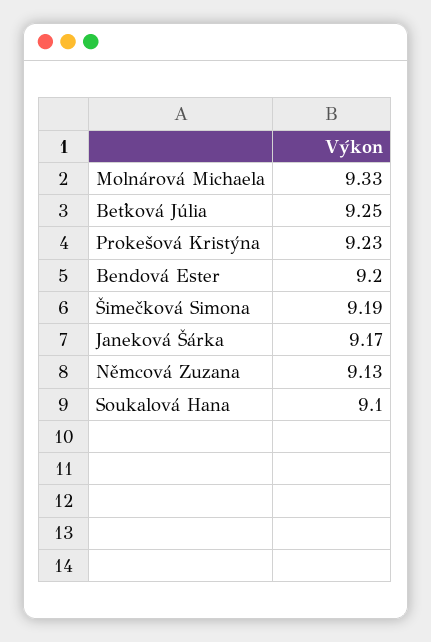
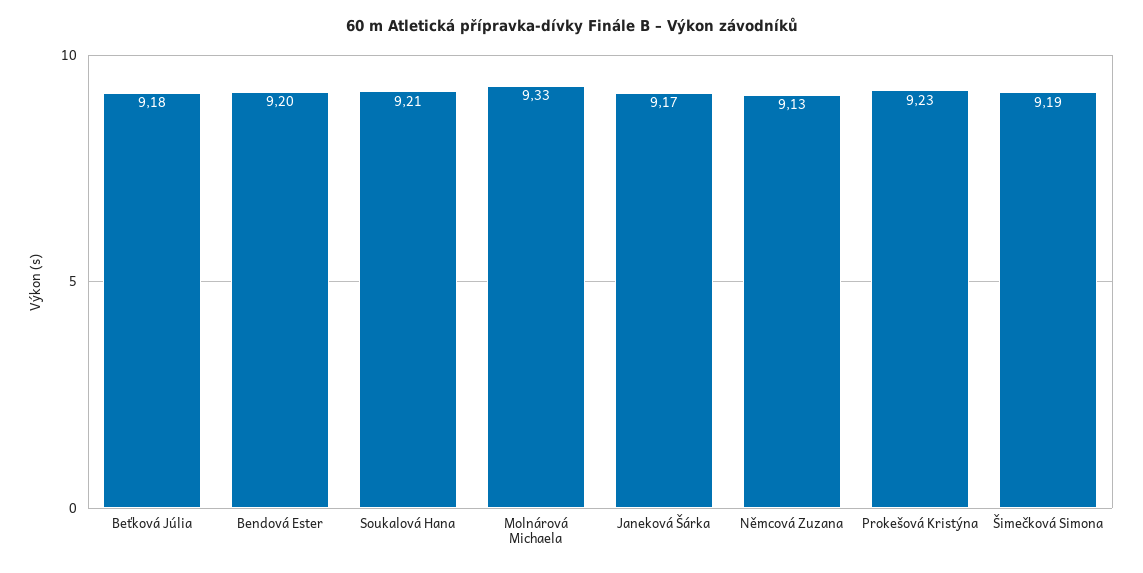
  {
    "Molnárová Michaela": 9.33,
-   "Beťková Júlia": 9.25,
+   "Beťková Júlia": 9.18,
    "Prokešová Kristýna": 9.23,
    "Bendová Ester": 9.2,
    "Šimečková Simona": 9.19,
    "Janeková Šárka": 9.17,
    "Němcová Zuzana": 9.13,
-   "Soukalová Hana": 9.1
+   "Soukalová Hana": 9.21
  }

